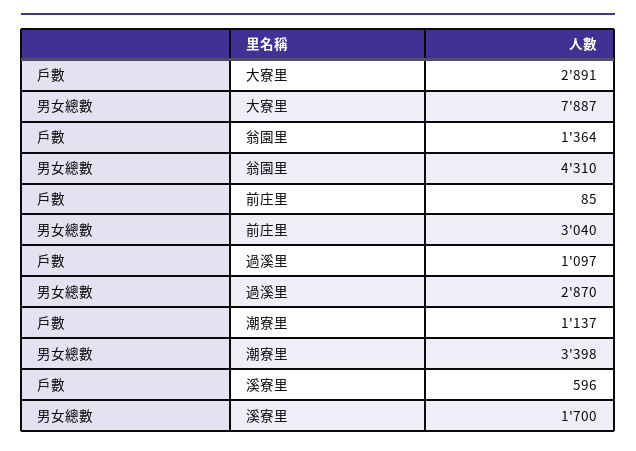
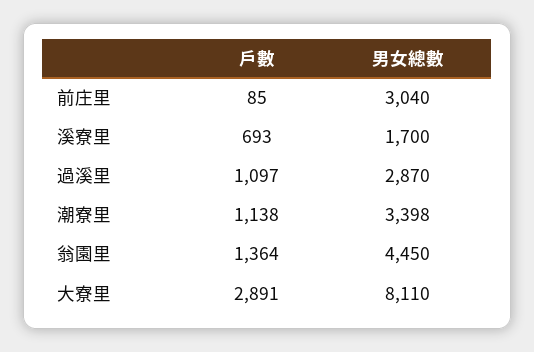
  {
    "戶數": {
      "大寮里": 2891,
      "翁園里": 1364,
      "前庄里": 85,
      "過溪里": 1097,
-     "潮寮里": 1137,
+     "潮寮里": 1138,
-     "溪寮里": 596
+     "溪寮里": 693
    },
    "男女總數": {
-     "大寮里": 7887,
+     "大寮里": 8110,
-     "翁園里": 4310,
+     "翁園里": 4450,
      "前庄里": 3040,
      "過溪里": 2870,
      "潮寮里": 3398,
      "溪寮里": 1700
    }
  }

